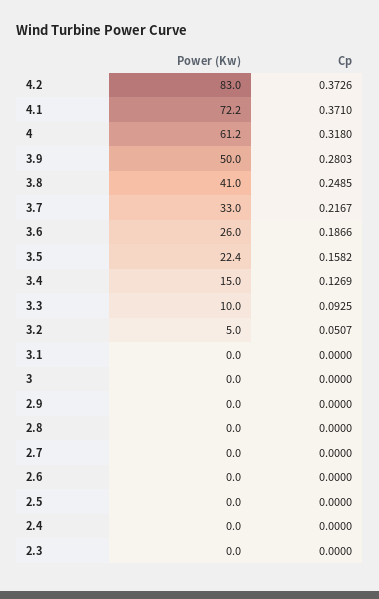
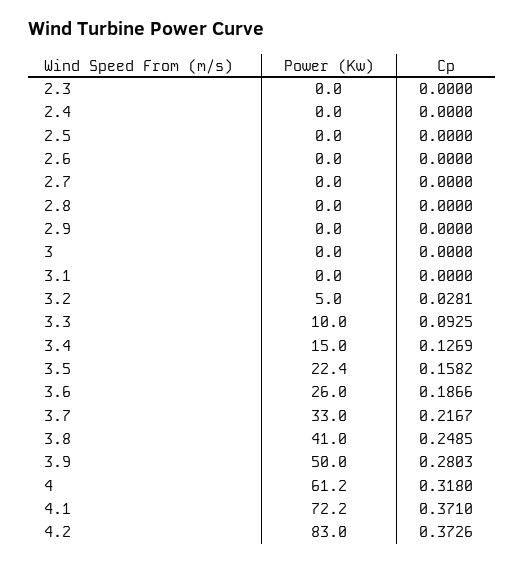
  {
    "Power (Kw)": {
      "4.2": 83,
      "4.1": 72.2,
      "4": 61.2,
      "3.9": 50,
      "3.8": 41,
      "3.7": 33,
      "3.6": 26,
      "3.5": 22.4,
      "3.4": 15,
      "3.3": 10,
      "3.2": 5,
      "3.1": 0,
      "3": 0,
      "2.9": 0,
      "2.8": 0,
      "2.7": 0,
      "2.6": 0,
      "2.5": 0,
      "2.4": 0,
      "2.3": 0
    },
    "Cp": {
      "4.2": 0.3726,
      "4.1": 0.371,
      "4": 0.318,
      "3.9": 0.2803,
      "3.8": 0.2485,
      "3.7": 0.2167,
      "3.6": 0.1866,
      "3.5": 0.1582,
      "3.4": 0.1269,
      "3.3": 0.0925,
-     "3.2": 0.0507,
+     "3.2": 0.0281,
      "3.1": 0,
      "3": 0,
      "2.9": 0,
      "2.8": 0,
      "2.7": 0,
      "2.6": 0,
      "2.5": 0,
      "2.4": 0,
      "2.3": 0
    }
  }

